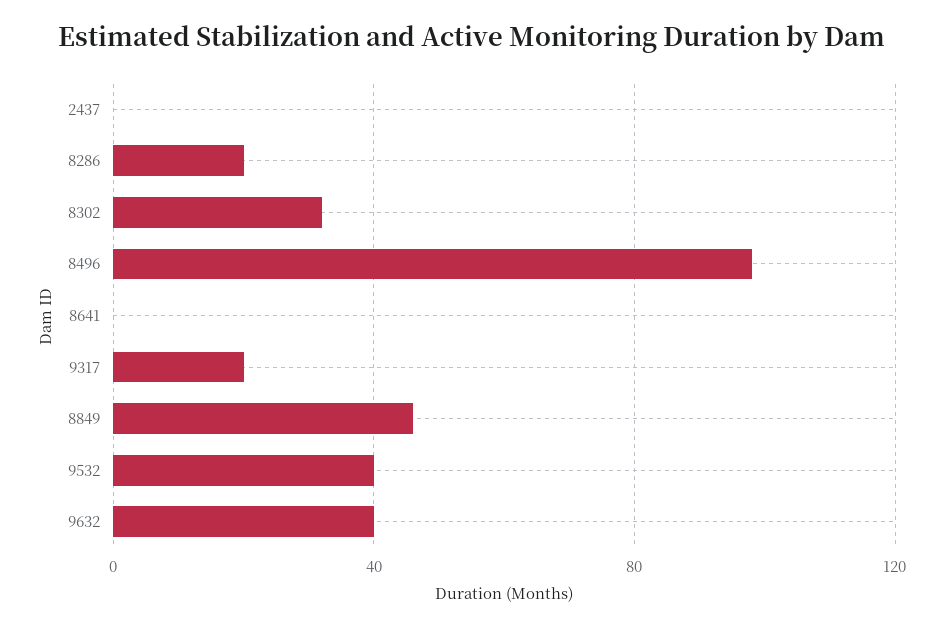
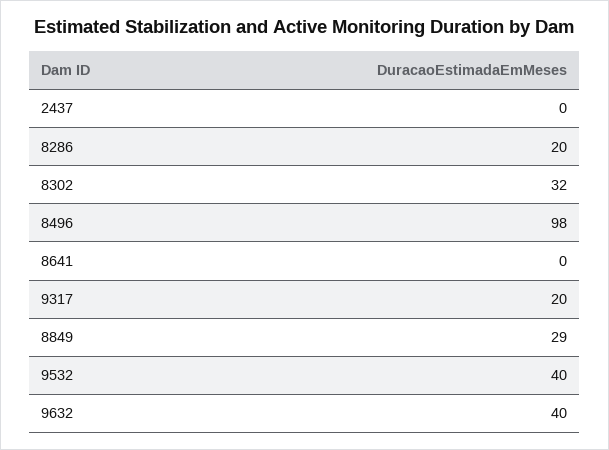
  {
    "2437": 0,
    "8286": 20,
    "8302": 32,
    "8496": 98,
    "8641": 0,
    "9317": 20,
-   "8849": 45,
+   "8849": 29,
    "9532": 40,
    "9632": 40
  }

